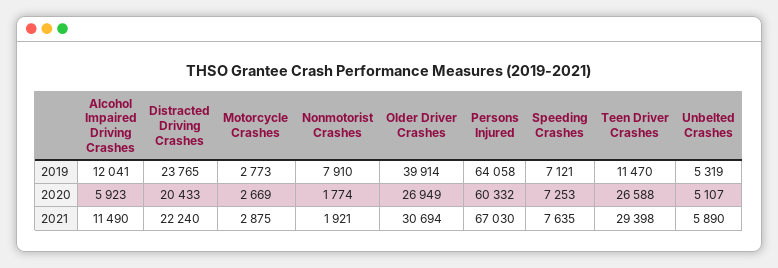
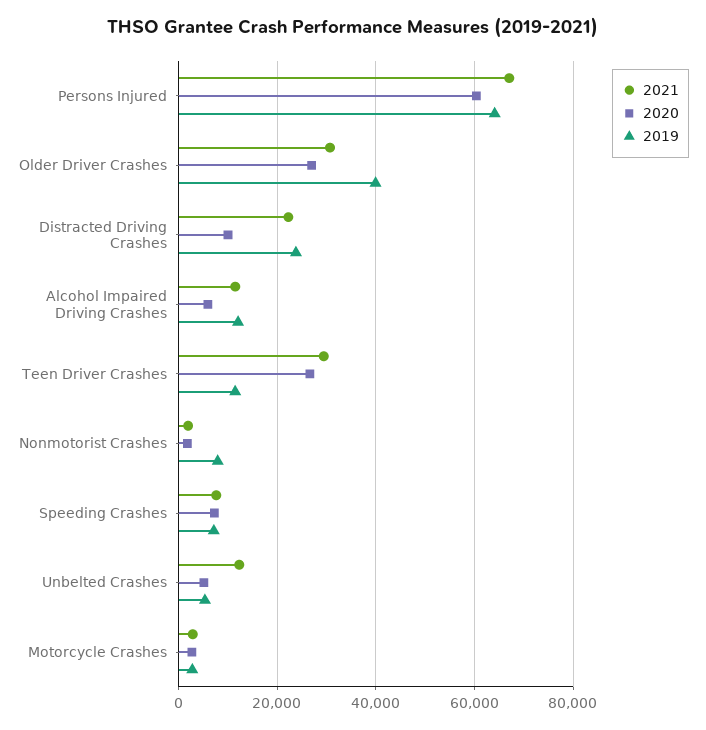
  {
    "2019": {
      "Alcohol Impaired Driving Crashes": 12041,
      "Distracted Driving Crashes": 23765,
      "Motorcycle Crashes": 2773,
      "Nonmotorist Crashes": 7910,
      "Older Driver Crashes": 39914,
      "Persons Injured": 64058,
      "Speeding Crashes": 7121,
      "Teen Driver Crashes": 11470,
      "Unbelted Crashes": 5319
    },
    "2020": {
      "Alcohol Impaired Driving Crashes": 5923,
-     "Distracted Driving Crashes": 20433,
+     "Distracted Driving Crashes": 10000,
      "Motorcycle Crashes": 2669,
      "Nonmotorist Crashes": 1774,
      "Older Driver Crashes": 26949,
      "Persons Injured": 60332,
      "Speeding Crashes": 7253,
      "Teen Driver Crashes": 26588,
      "Unbelted Crashes": 5107
    },
    "2021": {
      "Alcohol Impaired Driving Crashes": 11490,
      "Distracted Driving Crashes": 22240,
      "Motorcycle Crashes": 2875,
      "Nonmotorist Crashes": 1921,
      "Older Driver Crashes": 30694,
      "Persons Injured": 67030,
      "Speeding Crashes": 7635,
      "Teen Driver Crashes": 29398,
-     "Unbelted Crashes": 5890
+     "Unbelted Crashes": 12000
    }
  }

